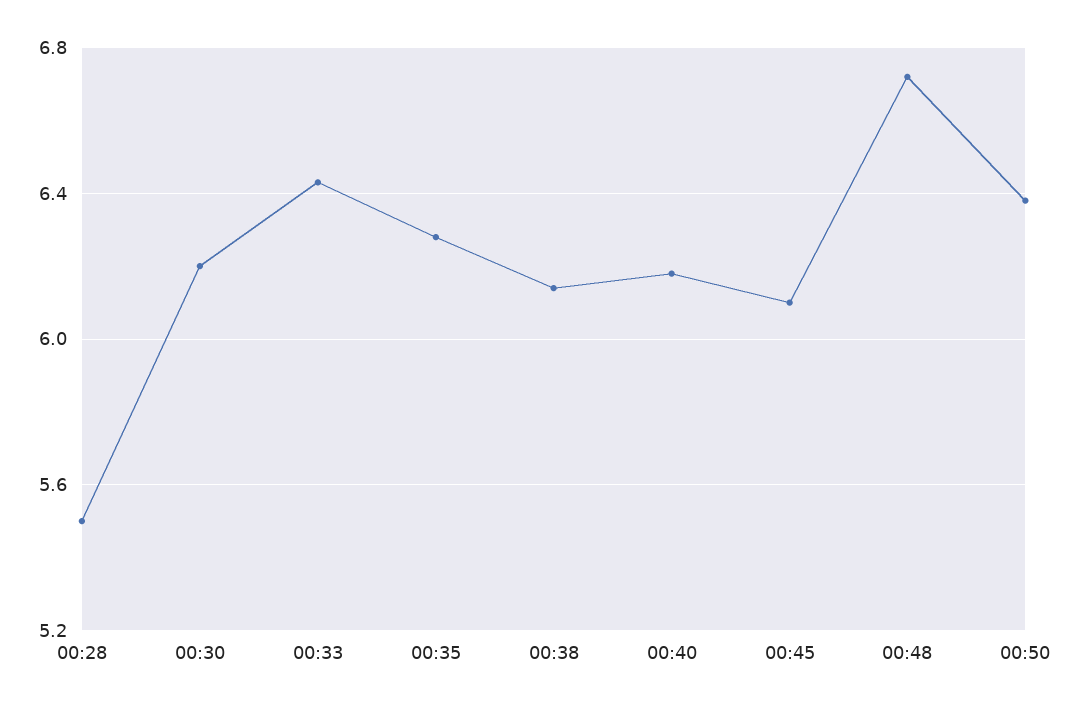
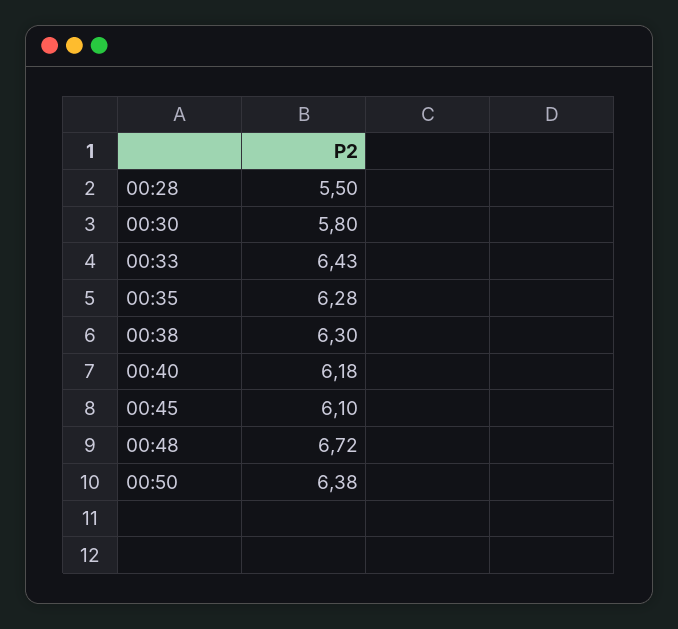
  {
    "00:28": 5.5,
-   "00:30": 6.2,
+   "00:30": 5.8,
    "00:33": 6.43,
    "00:35": 6.28,
-   "00:38": 6.15,
+   "00:38": 6.3,
    "00:40": 6.18,
    "00:45": 6.1,
    "00:48": 6.72,
    "00:50": 6.38
  }

